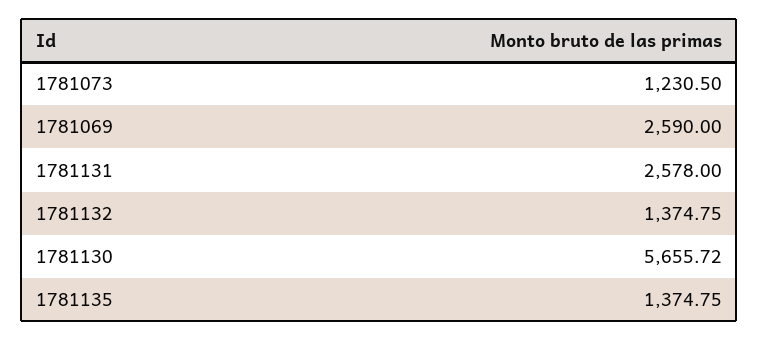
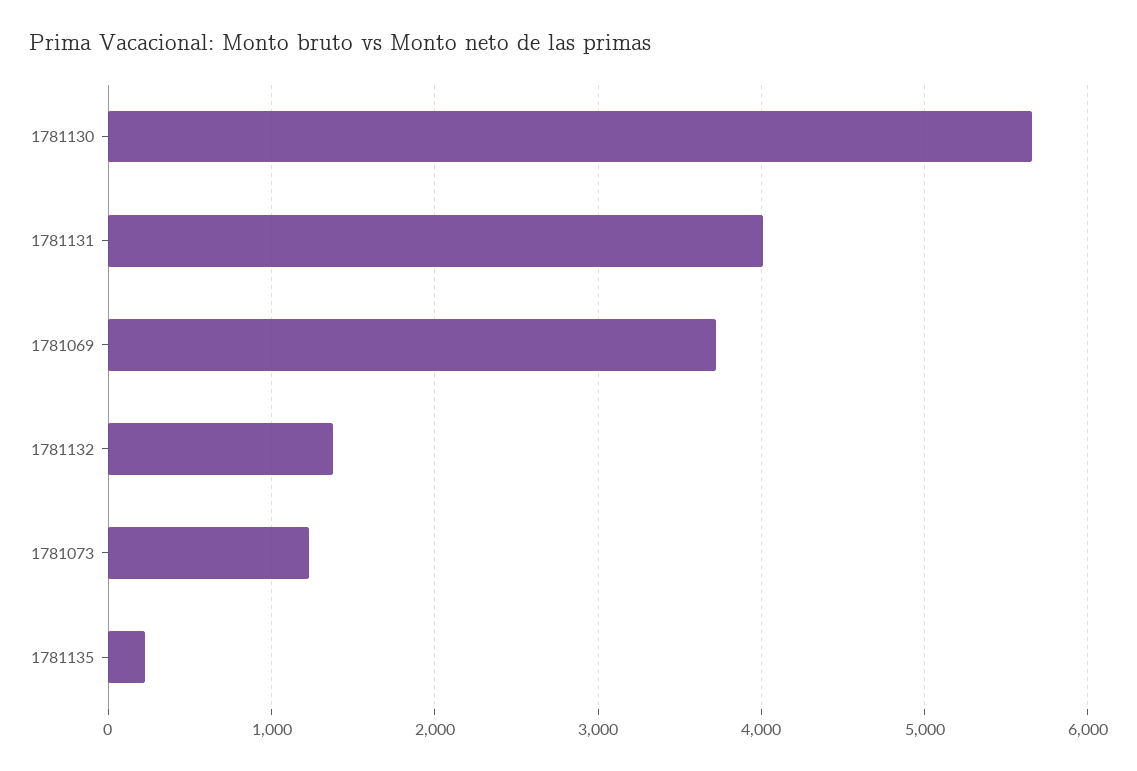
  {
    "1781073": 1230.5,
-   "1781069": 2590,
+   "1781069": 3700,
-   "1781131": 2578,
+   "1781131": 4000,
    "1781132": 1374.75,
    "1781130": 5655.72,
-   "1781135": 1374.75
+   "1781135": 200
  }

